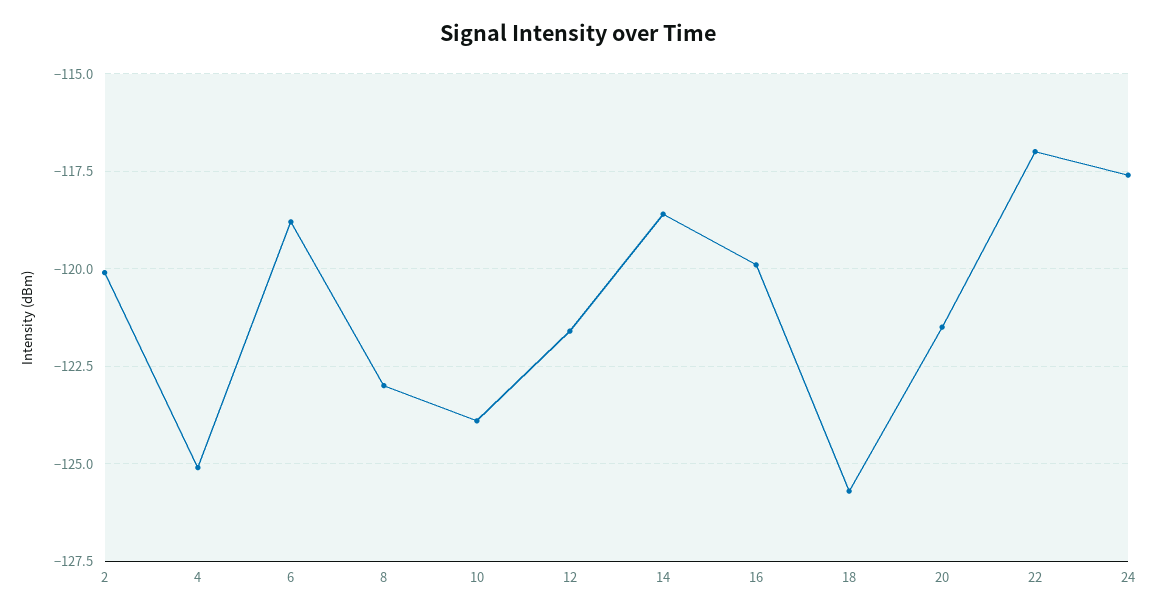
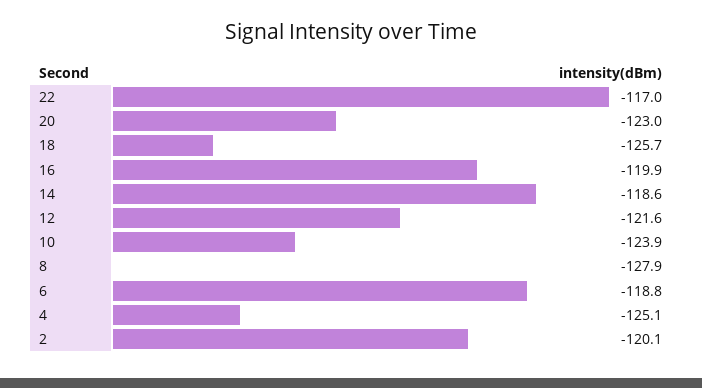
  {
    "2": -120.1,
    "4": -125.1,
    "6": -118.8,
-   "8": -123,
+   "8": -127.9,
    "10": -123.9,
    "12": -121.6,
    "14": -118.6,
    "16": -119.9,
    "18": -125.7,
-   "20": -121.5,
+   "20": -123,
-   "22": -117,
+   "22": -117
-   "24": -117.5
  }

